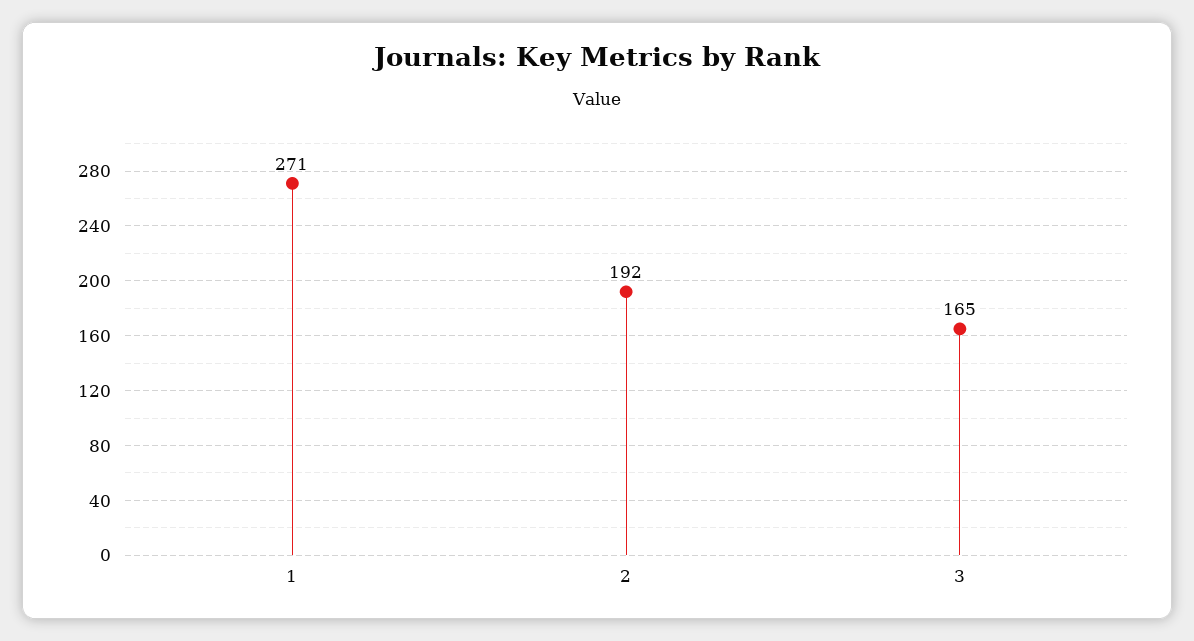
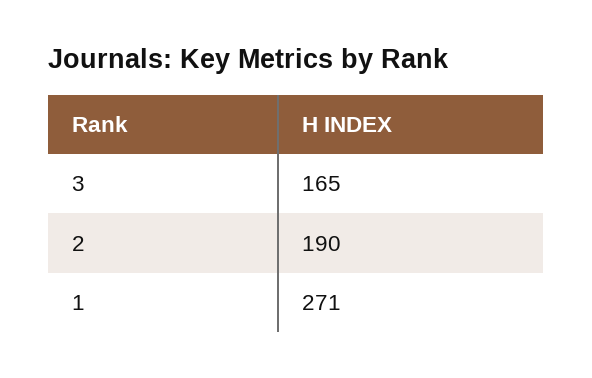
  {
    "1": 271,
-   "2": 192,
+   "2": 190,
    "3": 165
  }

